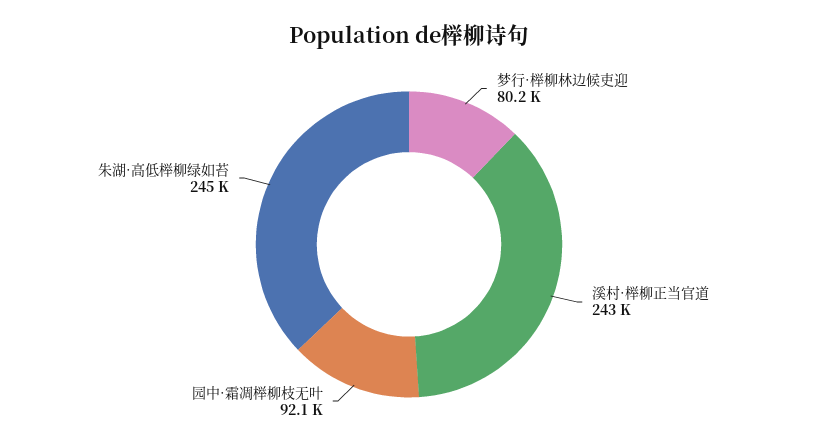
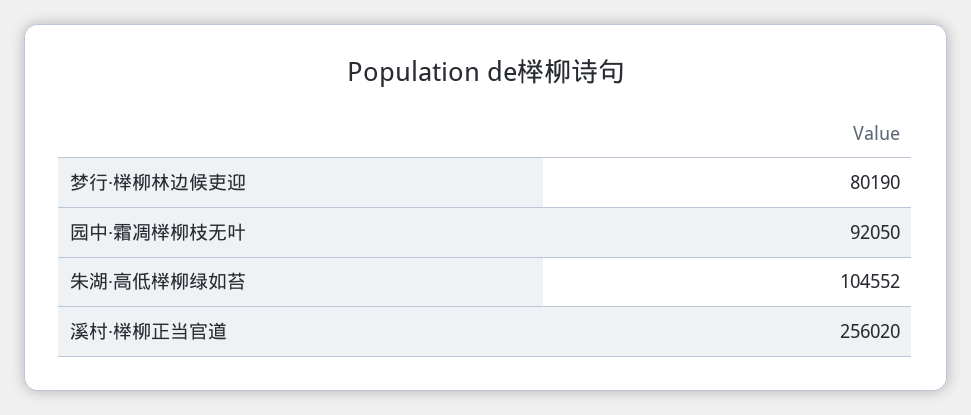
  {
    "梦行·榉柳林边候吏迎": 80190,
-   "溪村·榉柳正当官道": 243000,
+   "溪村·榉柳正当官道": 256020,
    "园中·霜凋榉柳枝无叶": 92050,
-   "朱湖·高低榉柳绿如苔": 245000
+   "朱湖·高低榉柳绿如苔": 104552
  }

